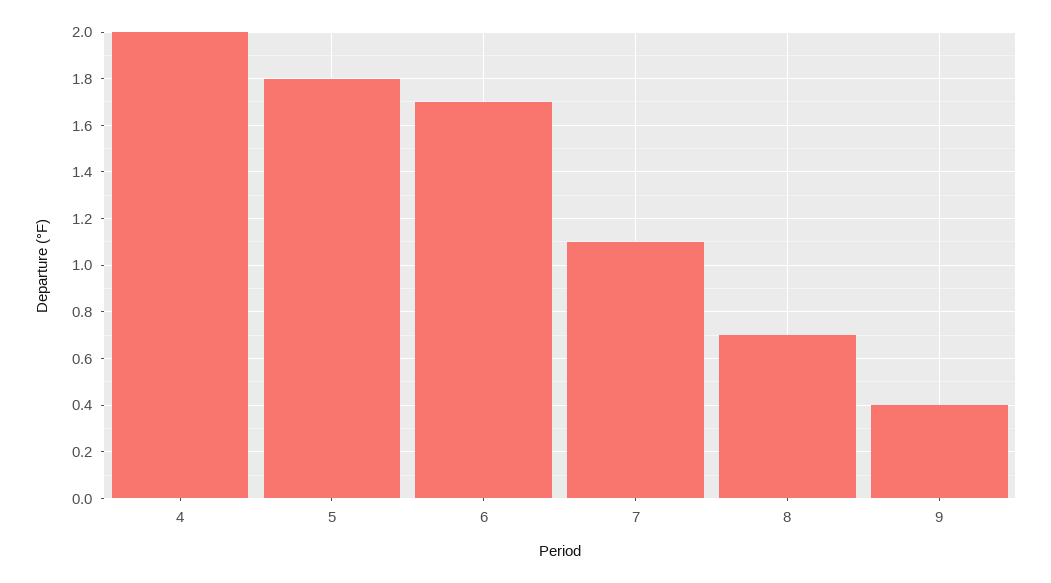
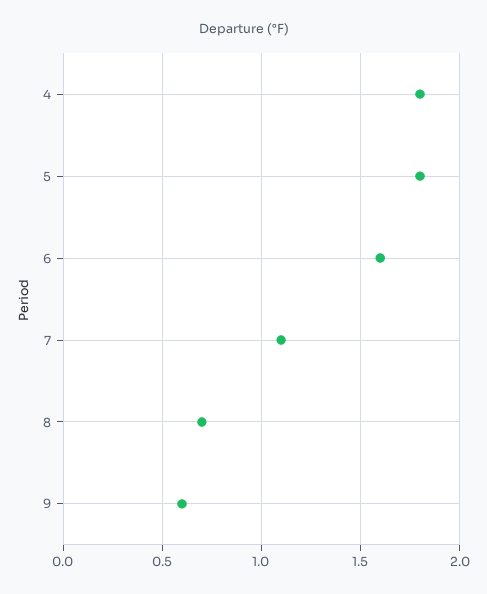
  {
-   "4": 2,
+   "4": 1.8,
    "5": 1.8,
-   "6": 1.7,
+   "6": 1.6,
    "7": 1.1,
    "8": 0.7,
-   "9": 0.4
+   "9": 0.6
  }

